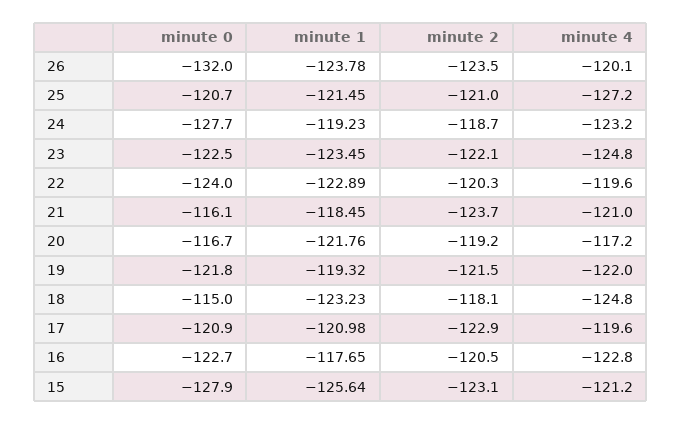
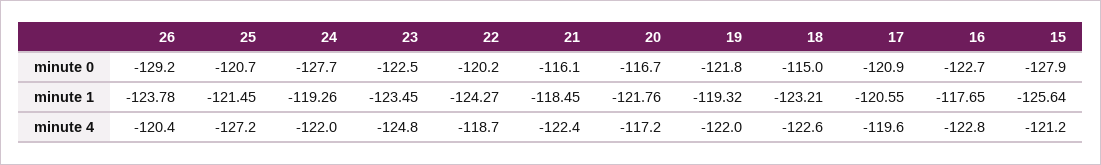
  {
    "minute 0": {
-     "26": -132,
+     "26": -129.2,
      "25": -120.7,
      "24": -127.7,
      "23": -122.5,
-     "22": -124,
+     "22": -120.2,
      "21": -116.1,
      "20": -116.7,
      "19": -121.8,
      "18": -115,
      "17": -120.9,
      "16": -122.7,
      "15": -127.9
    },
    "minute 1": {
      "26": -123.78,
      "25": -121.45,
-     "24": -119.23,
+     "24": -119.26,
      "23": -123.45,
-     "22": -122.89,
+     "22": -124.27,
      "21": -118.45,
      "20": -121.76,
      "19": -119.32,
-     "18": -123.23,
+     "18": -123.21,
-     "17": -120.98,
+     "17": -120.55,
      "16": -117.65,
      "15": -125.64
    },
-   "minute 2": {
-     "26": -123.5,
-     "25": -121,
-     "24": -118.7,
-     "23": -122.1,
-     "22": -120.3,
-     "21": -123.7,
-     "20": -119.2,
-     "19": -121.5,
-     "18": -118.1,
-     "17": -122.9,
-     "16": -120.5,
-     "15": -123.1
-   },
    "minute 4": {
-     "26": -120.1,
+     "26": -120.4,
      "25": -127.2,
-     "24": -123.2,
+     "24": -122,
      "23": -124.8,
-     "22": -119.6,
+     "22": -118.7,
-     "21": -121,
+     "21": -122.4,
      "20": -117.2,
      "19": -122,
-     "18": -124.8,
+     "18": -122.6,
      "17": -119.6,
      "16": -122.8,
      "15": -121.2
    }
  }

